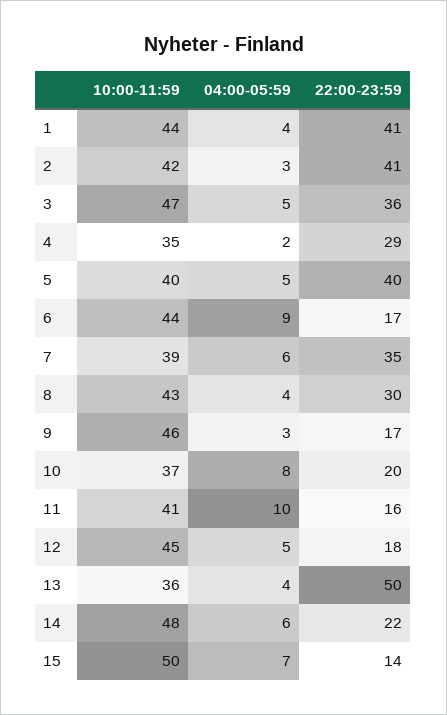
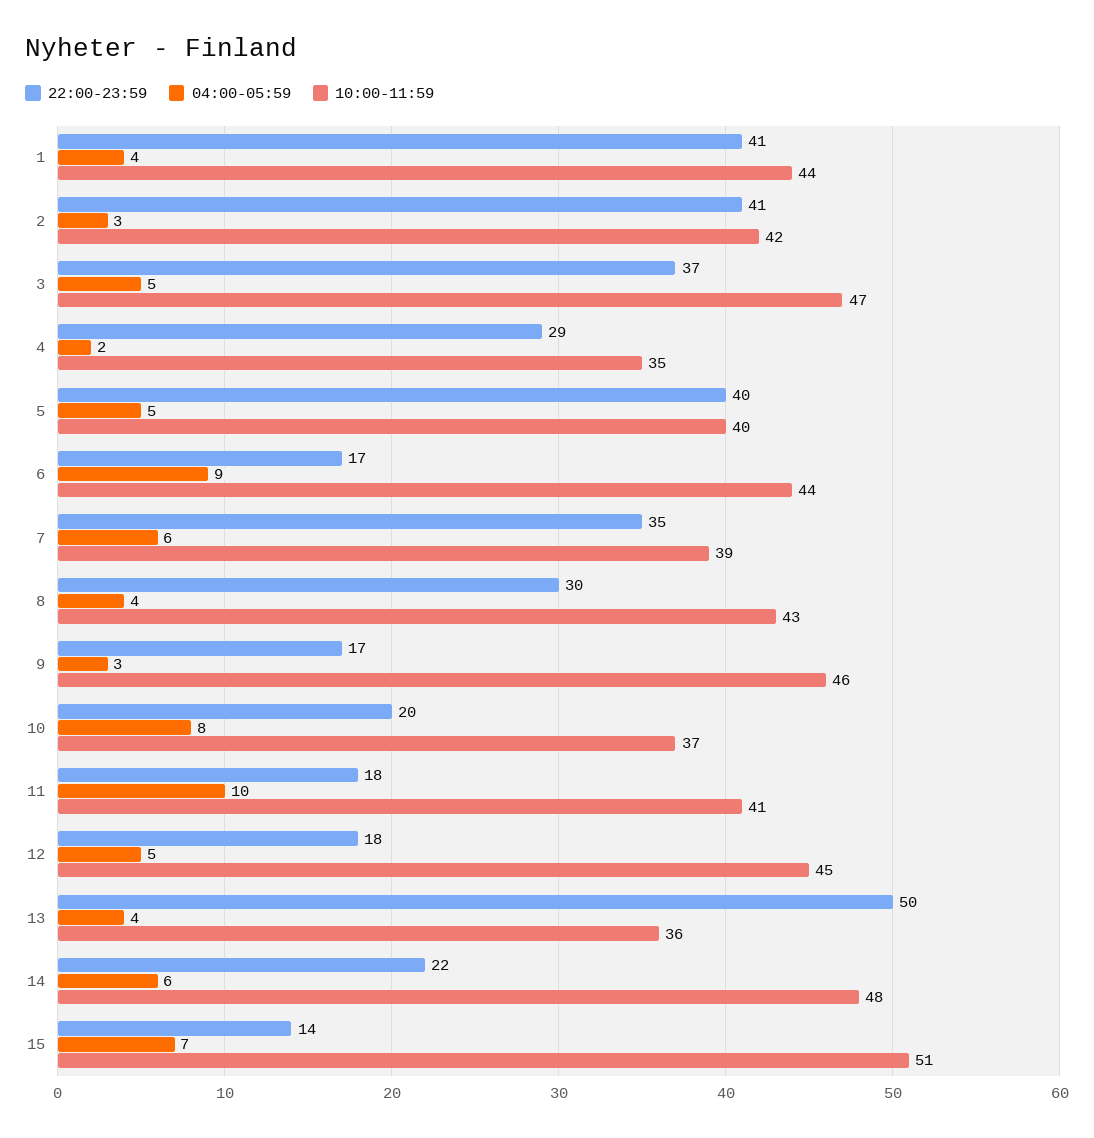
  {
    "10:00-11:59": {
      "1": 44,
      "2": 42,
      "3": 47,
      "4": 35,
      "5": 40,
      "6": 44,
      "7": 39,
      "8": 43,
      "9": 46,
      "10": 37,
      "11": 41,
      "12": 45,
      "13": 36,
      "14": 48,
-     "15": 50
+     "15": 51
    },
    "04:00-05:59": {
      "1": 4,
      "2": 3,
      "3": 5,
      "4": 2,
      "5": 5,
      "6": 9,
      "7": 6,
      "8": 4,
      "9": 3,
      "10": 8,
      "11": 10,
      "12": 5,
      "13": 4,
      "14": 6,
      "15": 7
    },
    "22:00-23:59": {
      "1": 41,
      "2": 41,
-     "3": 36,
+     "3": 37,
      "4": 29,
      "5": 40,
      "6": 17,
      "7": 35,
      "8": 30,
      "9": 17,
      "10": 20,
-     "11": 16,
+     "11": 18,
      "12": 18,
      "13": 50,
      "14": 22,
      "15": 14
    }
  }

